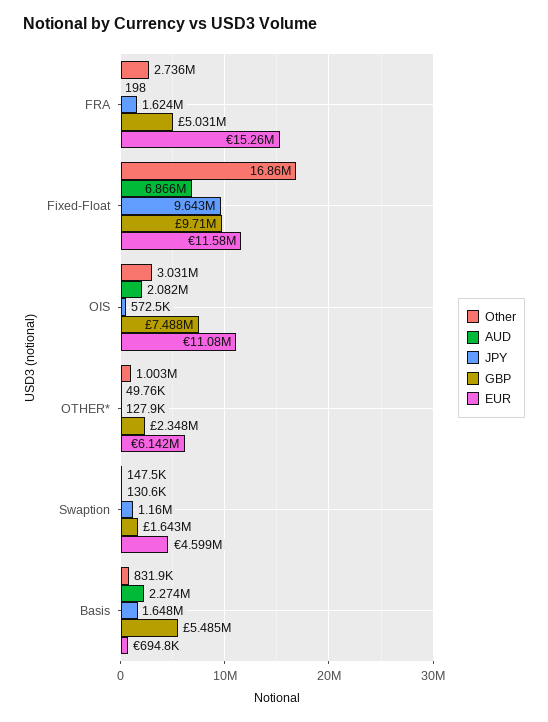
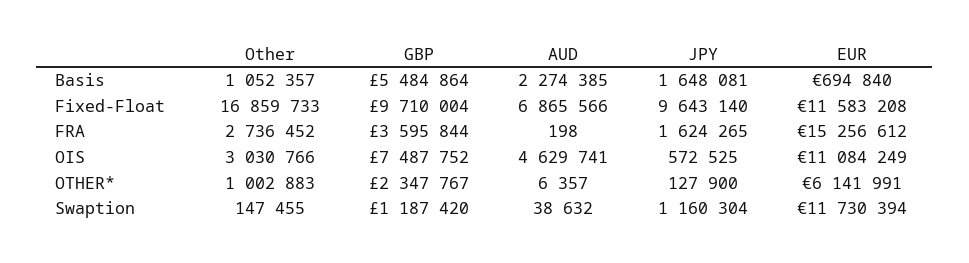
  {
    "Other": {
      "FRA": 2736452,
      "Fixed-Float": 16859733,
      "OIS": 3030766,
      "OTHER*": 1002883,
      "Swaption": 147455,
-     "Basis": 831900
+     "Basis": 1052357
    },
    "AUD": {
      "FRA": 198,
      "Fixed-Float": 6865566,
-     "OIS": 2082000,
+     "OIS": 4629741,
-     "OTHER*": 49760,
+     "OTHER*": 6357,
-     "Swaption": 130600,
+     "Swaption": 38632,
      "Basis": 2274385
    },
    "JPY": {
      "FRA": 1624265,
      "Fixed-Float": 9643140,
      "OIS": 572525,
      "OTHER*": 127900,
      "Swaption": 1160304,
      "Basis": 1648081
    },
    "GBP": {
-     "FRA": 5031000,
+     "FRA": 3595844,
      "Fixed-Float": 9710004,
      "OIS": 7487752,
      "OTHER*": 2347767,
-     "Swaption": 1643000,
+     "Swaption": 1187420,
      "Basis": 5484864
    },
    "EUR": {
      "FRA": 15256612,
      "Fixed-Float": 11583208,
      "OIS": 11084249,
      "OTHER*": 6141991,
-     "Swaption": 4599000,
+     "Swaption": 11730394,
      "Basis": 694840
    }
  }

